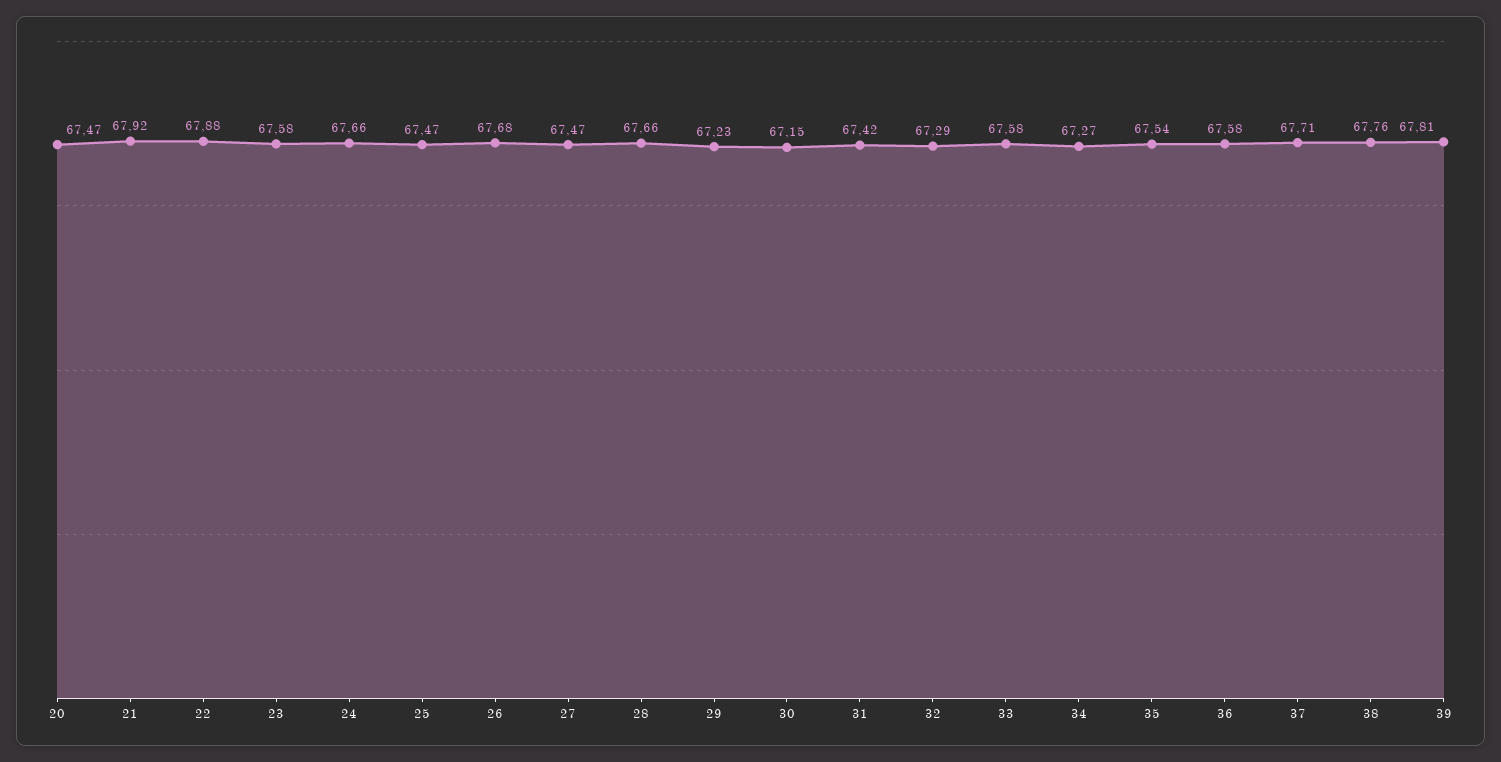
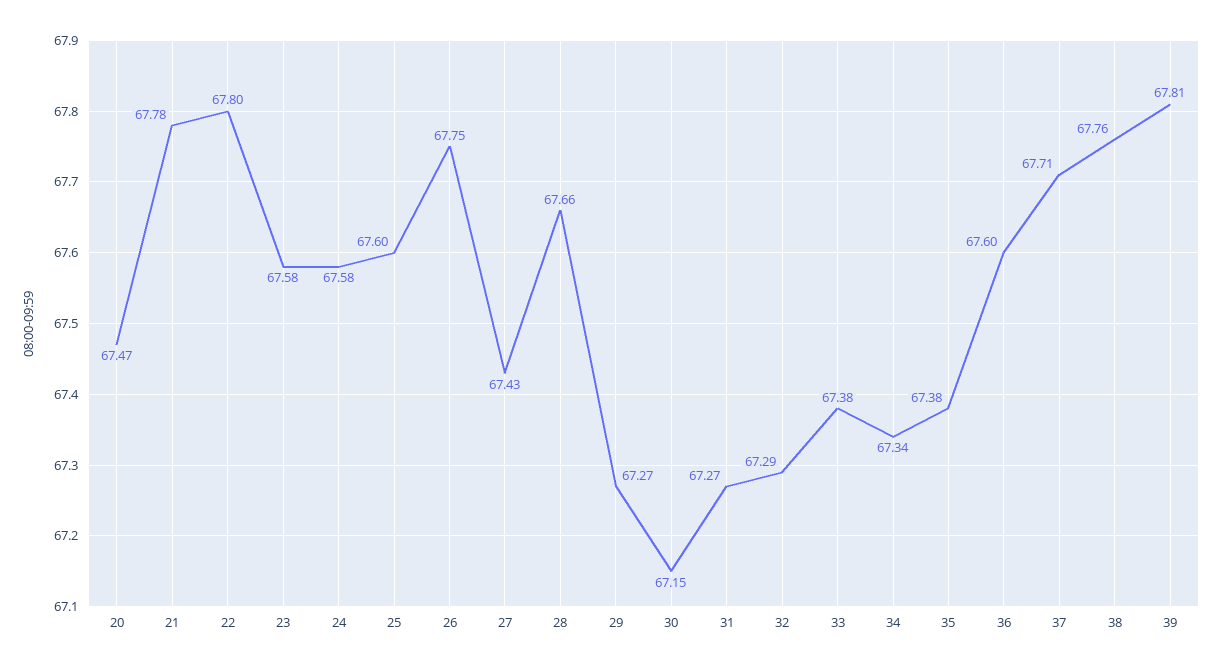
  {
    "20": 67.47,
-   "21": 67.92,
+   "21": 67.78,
-   "22": 67.88,
+   "22": 67.8,
    "23": 67.58,
-   "24": 67.66,
+   "24": 67.58,
-   "25": 67.47,
+   "25": 67.6,
-   "26": 67.68,
+   "26": 67.75,
-   "27": 67.47,
+   "27": 67.43,
    "28": 67.66,
-   "29": 67.23,
+   "29": 67.27,
    "30": 67.15,
-   "31": 67.42,
+   "31": 67.27,
    "32": 67.29,
-   "33": 67.58,
+   "33": 67.38,
-   "34": 67.27,
+   "34": 67.34,
-   "35": 67.54,
+   "35": 67.38,
-   "36": 67.58,
+   "36": 67.6,
    "37": 67.71,
    "38": 67.76,
    "39": 67.81
  }

